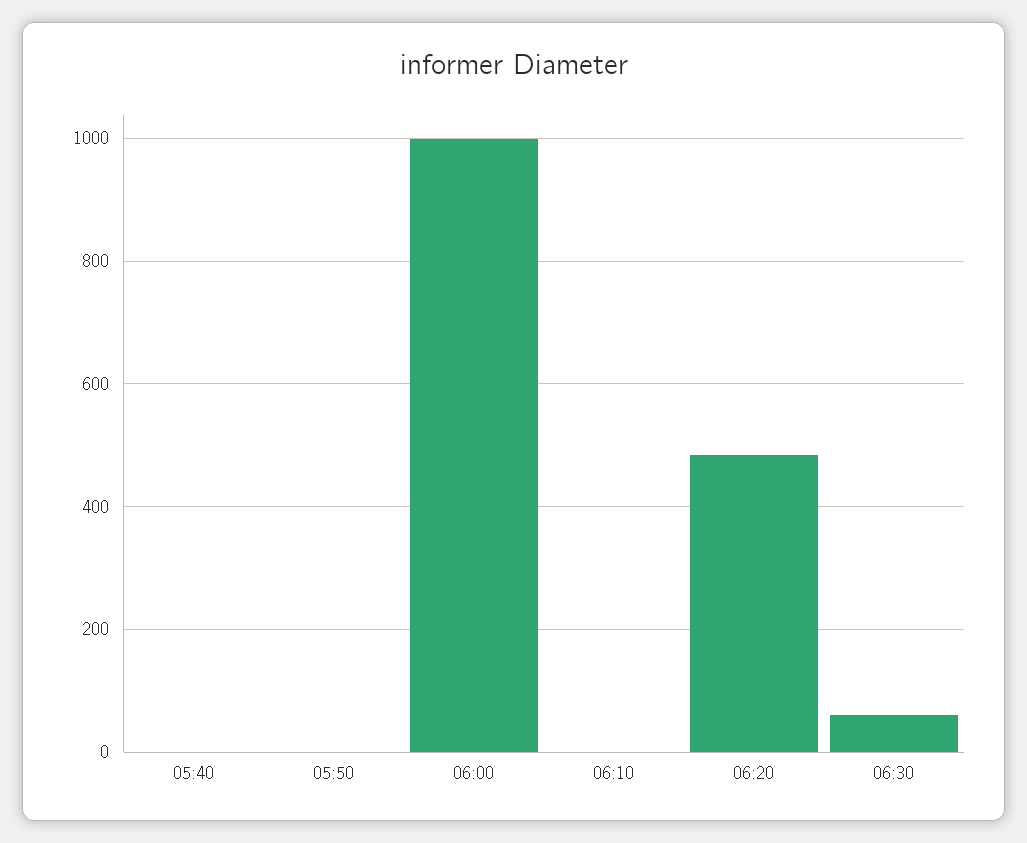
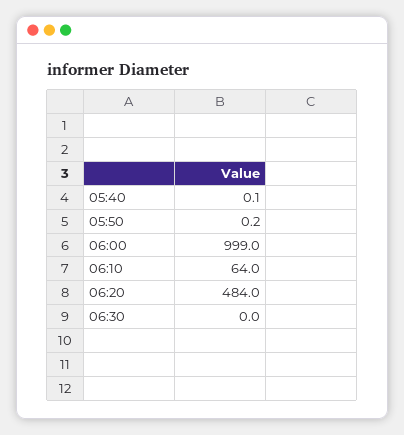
  {
    "05:40": 0.1,
    "05:50": 0.2,
    "06:00": 999,
-   "06:10": 0,
+   "06:10": 64,
    "06:20": 484,
-   "06:30": 60
+   "06:30": 0
  }

